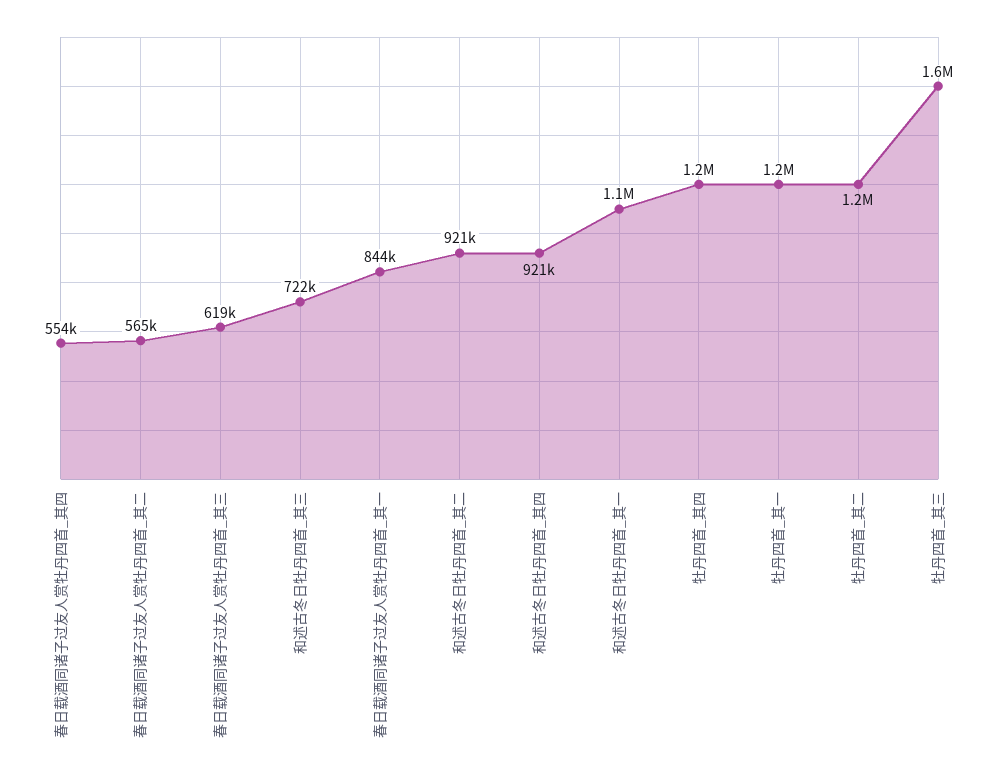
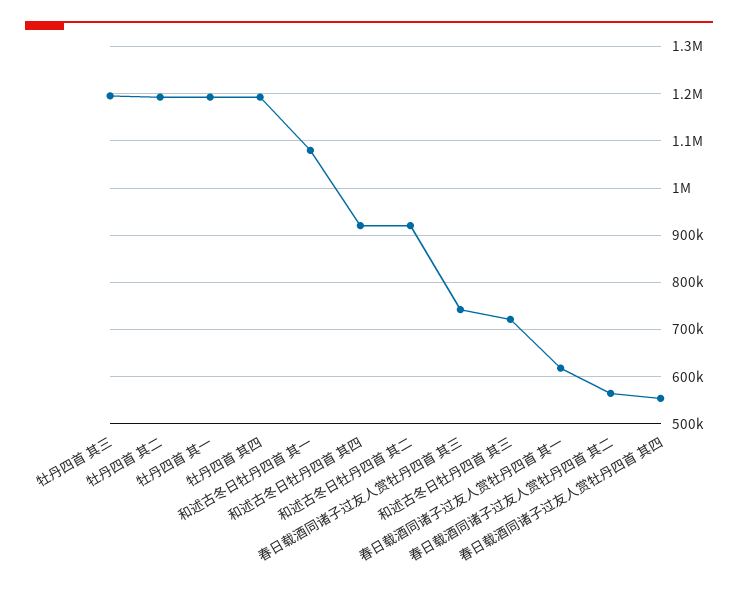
  {
    "春日载酒同诸子过友人赏牡丹四首_其四": 554000,
    "春日载酒同诸子过友人赏牡丹四首_其二": 565000,
-   "春日载酒同诸子过友人赏牡丹四首_其三": 619000,
+   "春日载酒同诸子过友人赏牡丹四首_其三": 740000,
    "和述古冬日牡丹四首_其三": 722000,
-   "春日载酒同诸子过友人赏牡丹四首_其一": 844000,
+   "春日载酒同诸子过友人赏牡丹四首_其一": 620000,
    "和述古冬日牡丹四首_其二": 921000,
    "和述古冬日牡丹四首_其四": 921000,
    "和述古冬日牡丹四首_其一": 1100000,
    "牡丹四首_其四": 1200000,
    "牡丹四首_其一": 1200000,
    "牡丹四首_其二": 1200000,
-   "牡丹四首_其三": 1600000
+   "牡丹四首_其三": 1200000
  }

